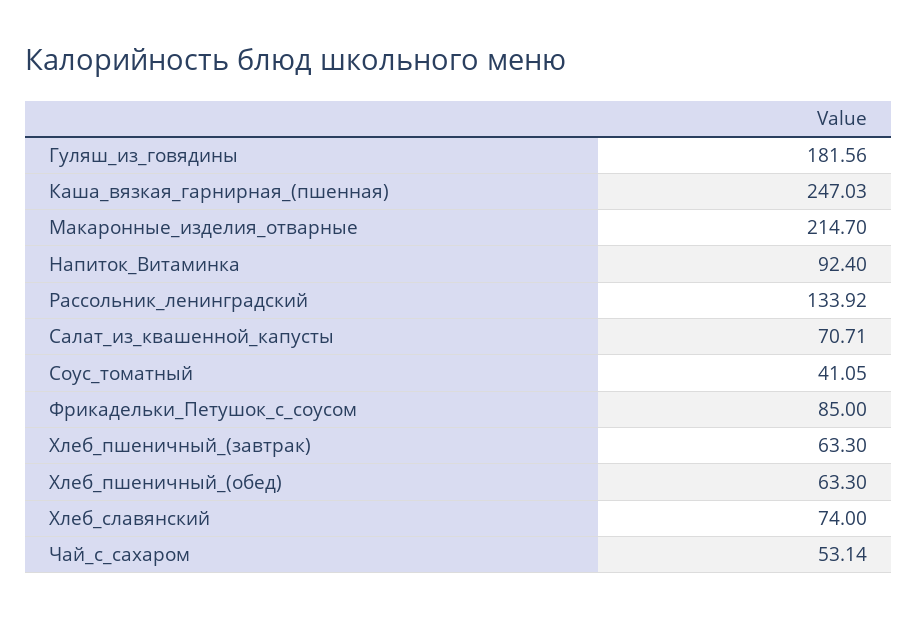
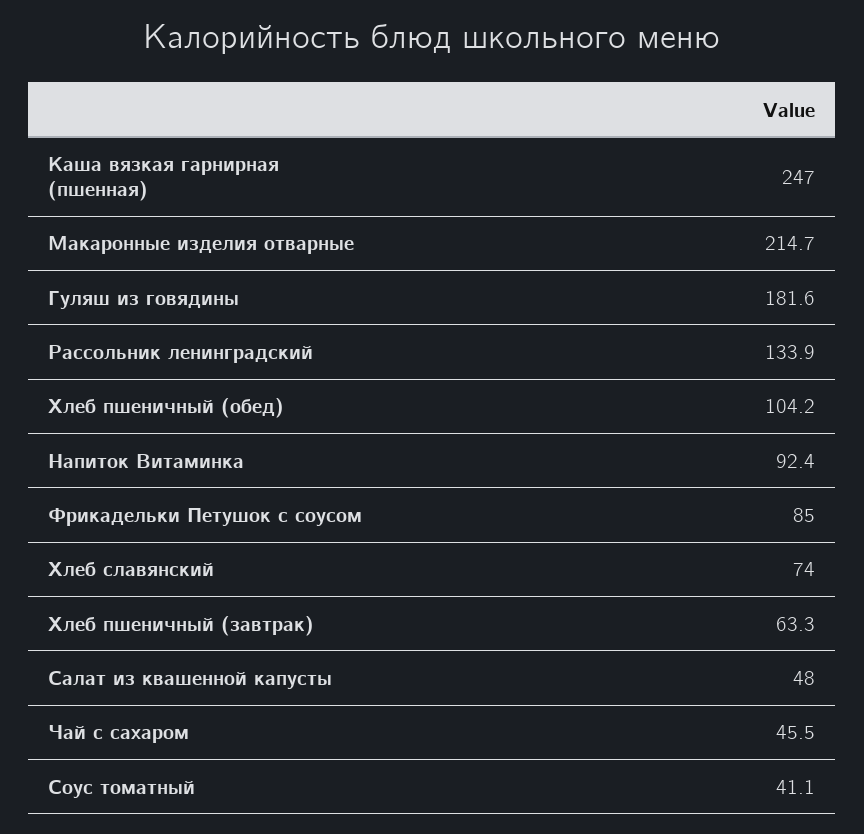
  {
    "Гуляш_из_говядины": 181.56,
    "Каша_вязкая_гарнирная_(пшенная)": 247.03,
    "Макаронные_изделия_отварные": 214.7,
    "Напиток_Витаминка": 92.4,
    "Рассольник_ленинградский": 133.92,
-   "Салат_из_квашенной_капусты": 70.71,
+   "Салат_из_квашенной_капусты": 48,
    "Соус_томатный": 41.05,
    "Фрикадельки_Петушок_с_соусом": 85,
    "Хлеб_пшеничный_(завтрак)": 63.3,
-   "Хлеб_пшеничный_(обед)": 63.3,
+   "Хлеб_пшеничный_(обед)": 104.2,
    "Хлеб_славянский": 74,
-   "Чай_с_сахаром": 53.14
+   "Чай_с_сахаром": 45.5
  }

